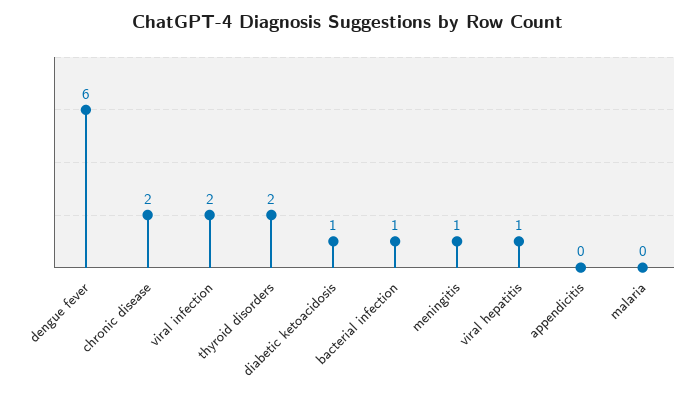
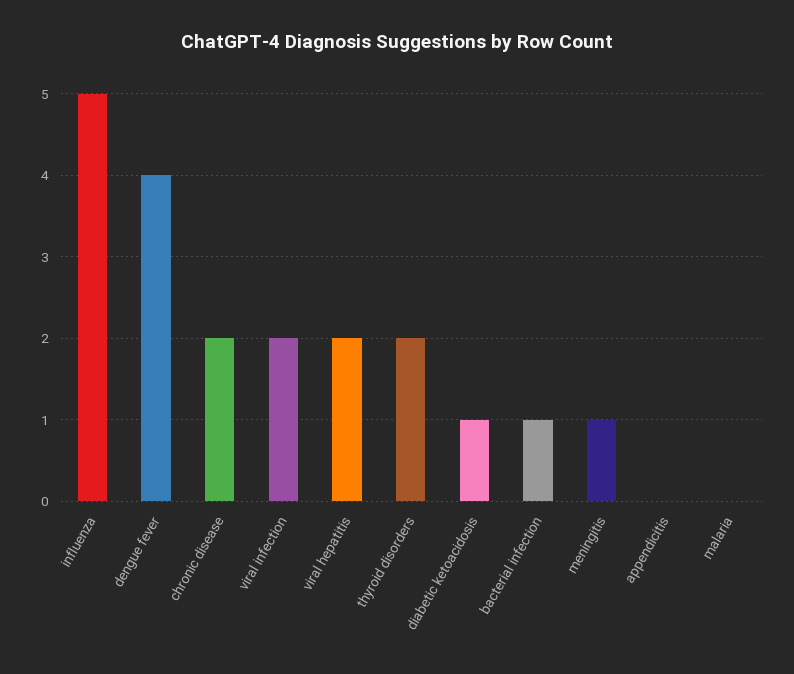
  {
-   "dengue fever": 6,
+   "dengue fever": 4,
    "chronic disease": 2,
    "viral infection": 2,
    "thyroid disorders": 2,
    "diabetic ketoacidosis": 1,
    "bacterial infection": 1,
    "meningitis": 1,
-   "viral hepatitis": 1,
+   "viral hepatitis": 2,
    "appendicitis": 0,
-   "malaria": 0
+   "malaria": 0,
+   "influenza": 5
  }

